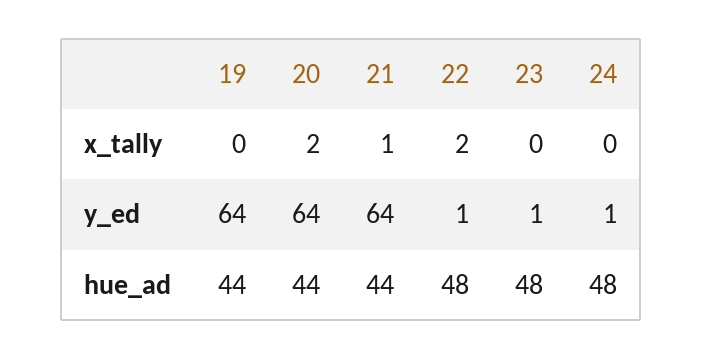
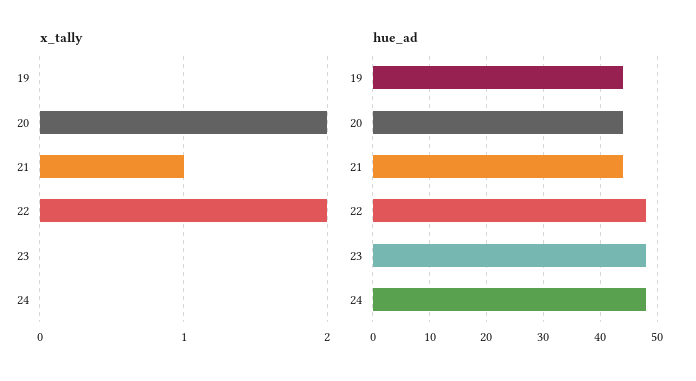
  {
    "x_tally": {
      "19": 0,
      "20": 2,
      "21": 1,
      "22": 2,
      "23": 0,
      "24": 0
    },
-   "y_ed": {
-     "19": 64,
-     "20": 64,
-     "21": 64,
-     "22": 1,
-     "23": 1,
-     "24": 1
-   },
    "hue_ad": {
      "19": 44,
      "20": 44,
      "21": 44,
      "22": 48,
      "23": 48,
      "24": 48
    }
  }

